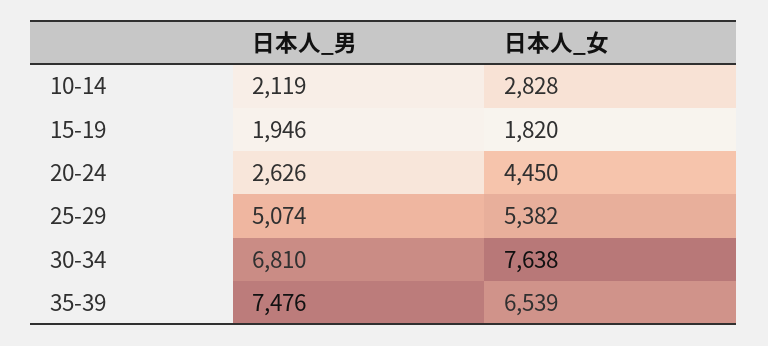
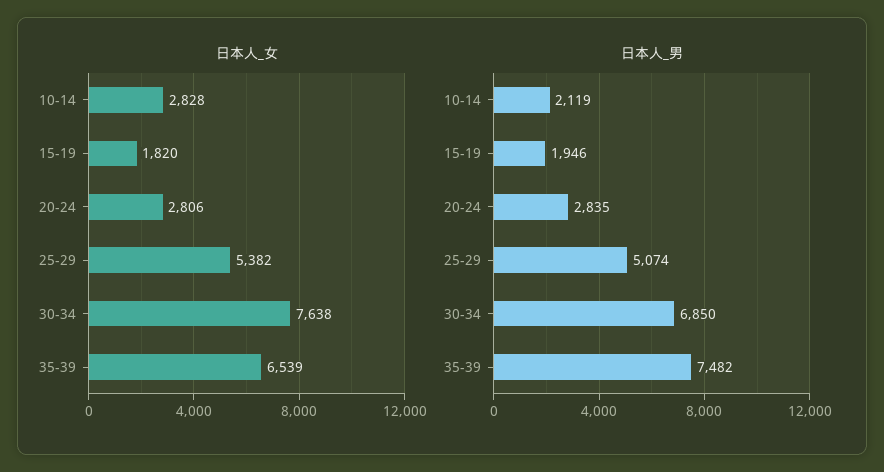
  {
    "日本人_男": {
      "10-14": 2119,
      "15-19": 1946,
-     "20-24": 2626,
+     "20-24": 2835,
      "25-29": 5074,
-     "30-34": 6810,
+     "30-34": 6850,
-     "35-39": 7476
+     "35-39": 7482
    },
    "日本人_女": {
      "10-14": 2828,
      "15-19": 1820,
-     "20-24": 4450,
+     "20-24": 2806,
      "25-29": 5382,
      "30-34": 7638,
      "35-39": 6539
    }
  }

